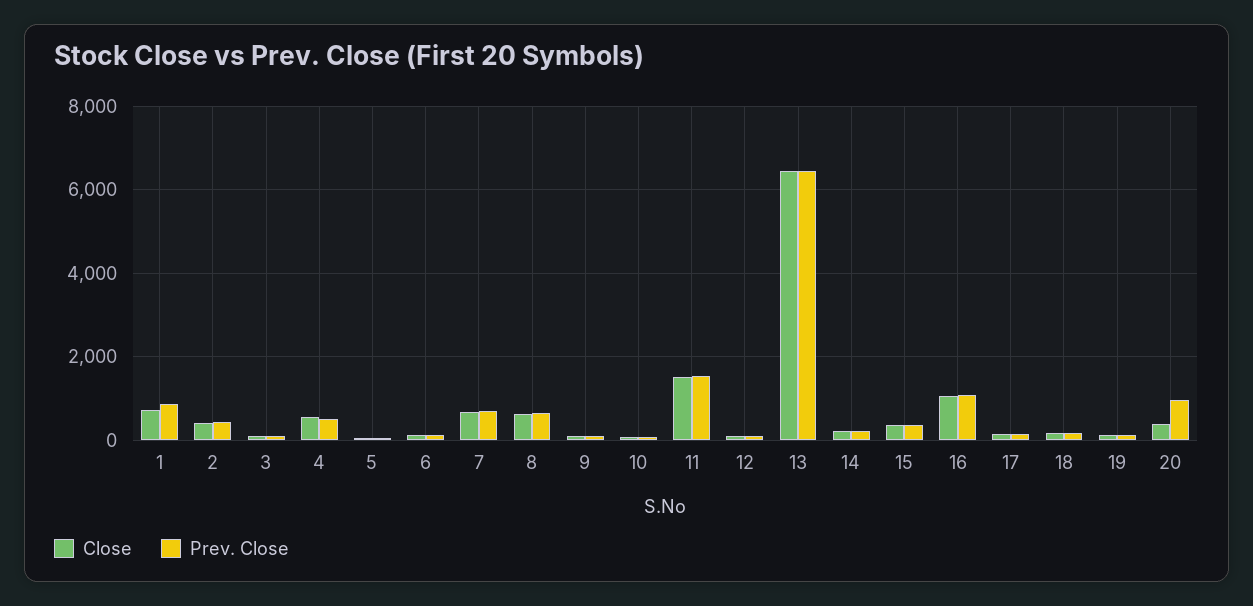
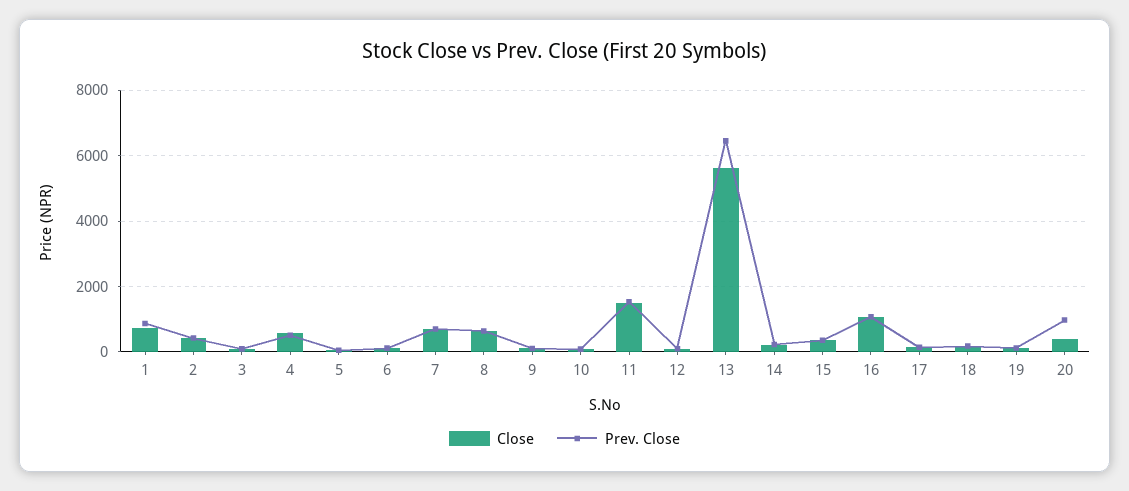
  {
    "Close": {
      "1": 800,
      "2": 400,
      "3": 0,
      "4": 600,
      "5": 0,
      "6": 200,
      "7": 600,
      "8": 600,
      "9": 200,
      "10": 0,
      "11": 1600,
      "12": 200,
-     "13": 6400,
+     "13": 5600,
      "14": 200,
      "15": 400,
      "16": 1000,
      "17": 200,
      "18": 200,
      "19": 200,
      "20": 400
    },
    "Prev. Close": {
      "1": 800,
      "2": 400,
      "3": 0,
      "4": 600,
      "5": 0,
      "6": 200,
      "7": 800,
      "8": 600,
      "9": 200,
      "10": 0,
      "11": 1600,
      "12": 0,
      "13": 6400,
      "14": 200,
      "15": 400,
      "16": 1000,
      "17": 200,
      "18": 200,
      "19": 200,
      "20": 1000
    }
  }

